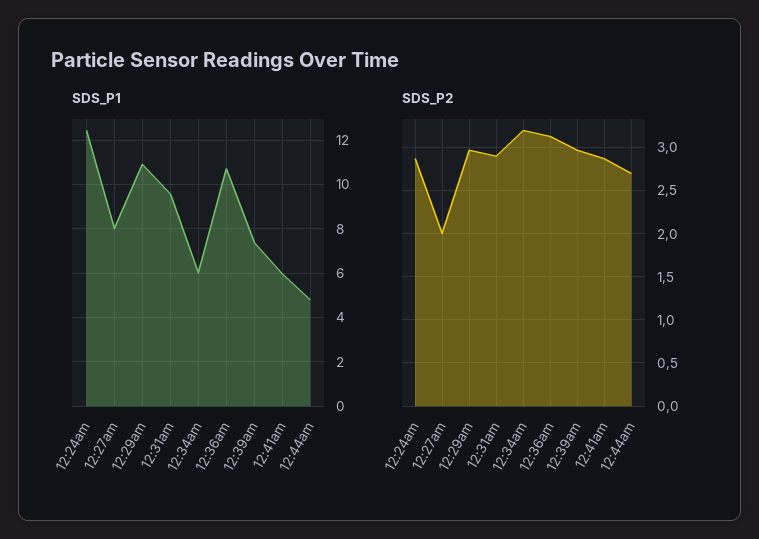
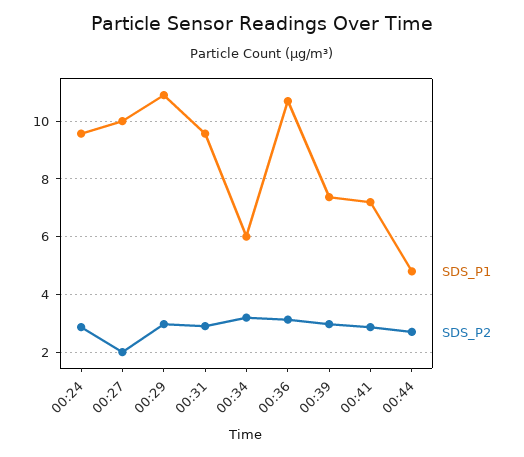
  {
    "SDS_P1": {
-     "12:24am": 12.5,
+     "12:24am": 9.5,
-     "12:27am": 8,
+     "12:27am": 10,
      "12:29am": 11,
      "12:31am": 9.5,
      "12:34am": 6,
      "12:36am": 10.75,
      "12:39am": 7.25,
-     "12:41am": 6,
+     "12:41am": 7.25,
      "12:44am": 4.75
    },
    "SDS_P2": {
      "12:24am": 2.9,
      "12:27am": 2,
      "12:29am": 3,
      "12:31am": 2.9,
      "12:34am": 3.2,
      "12:36am": 3.1,
      "12:39am": 3,
      "12:41am": 2.9,
      "12:44am": 2.7
    }
  }

